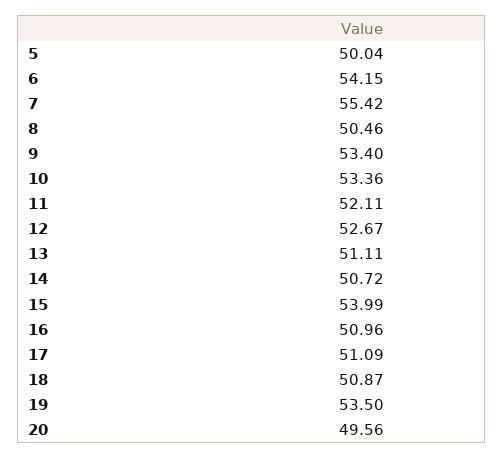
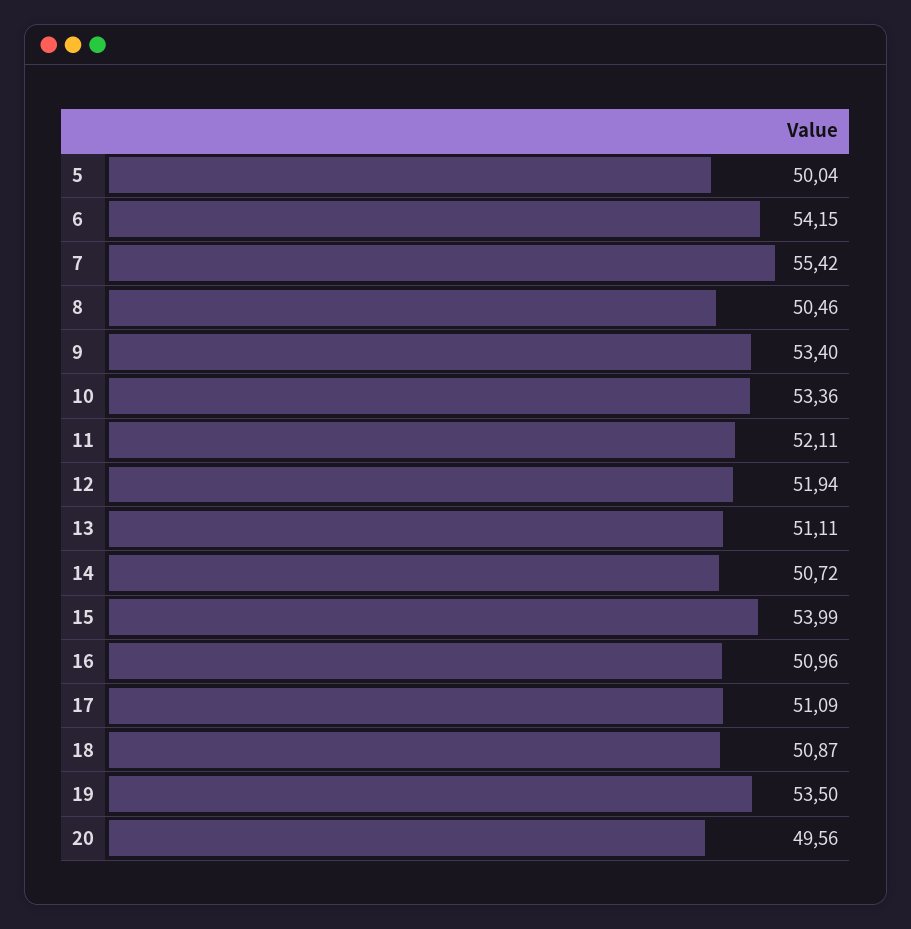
  {
    "5": 50.04,
    "6": 54.15,
    "7": 55.42,
    "8": 50.46,
    "9": 53.4,
    "10": 53.36,
    "11": 52.11,
-   "12": 52.67,
+   "12": 51.94,
    "13": 51.11,
    "14": 50.72,
    "15": 53.99,
    "16": 50.96,
    "17": 51.09,
    "18": 50.87,
    "19": 53.5,
    "20": 49.56
  }

